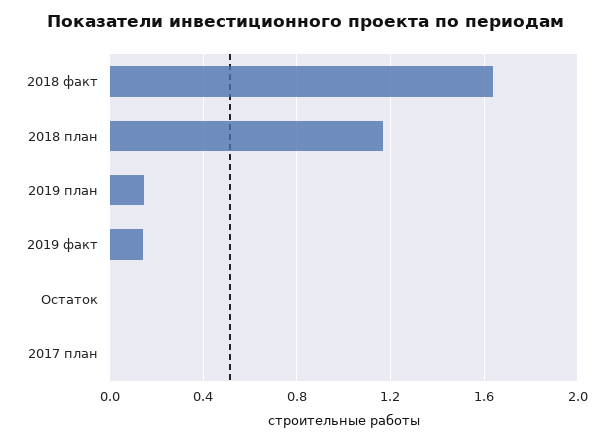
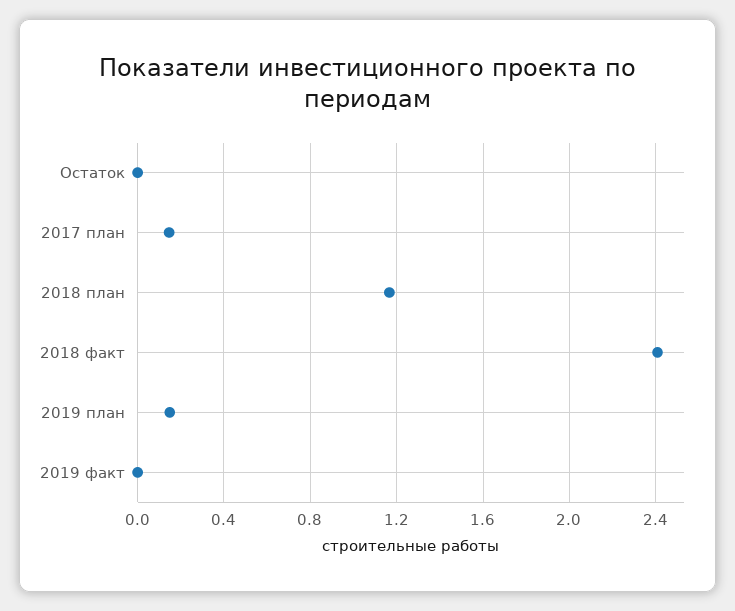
  {
-   "2018 факт": 1.65,
+   "2018 факт": 2.4,
    "2018 план": 1.15,
    "2019 план": 0.15,
-   "2019 факт": 0.15,
+   "2019 факт": 0,
    "Остаток": 0,
-   "2017 план": 0
+   "2017 план": 0.15
  }

